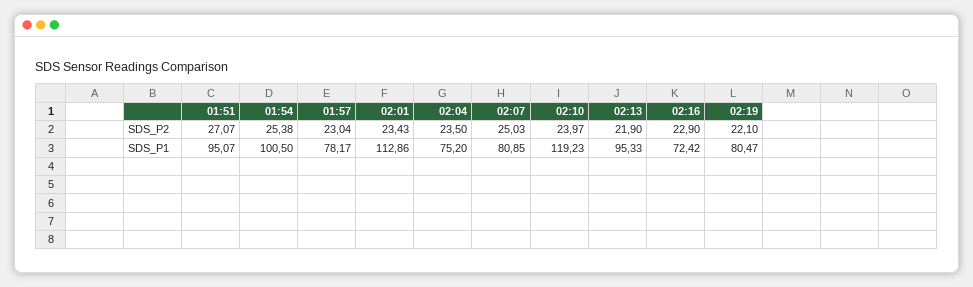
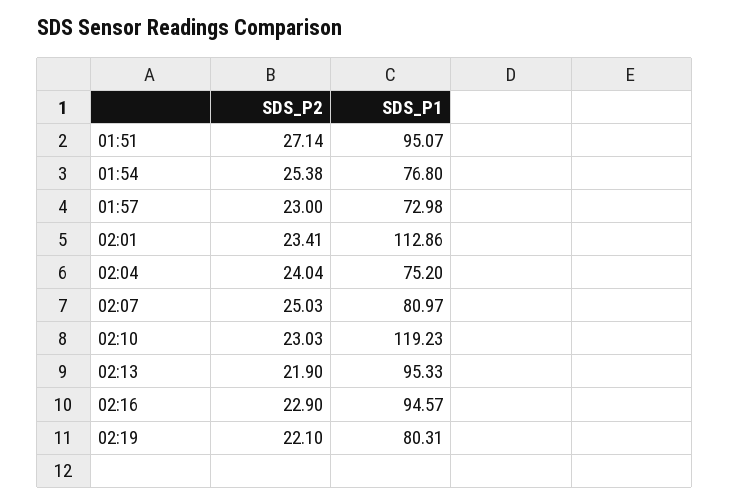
  {
    "01:51": {
-     "SDS_P2": 27.07,
+     "SDS_P2": 27.14,
      "SDS_P1": 95.07
    },
    "01:54": {
      "SDS_P2": 25.38,
-     "SDS_P1": 100.5
+     "SDS_P1": 76.8
    },
    "01:57": {
-     "SDS_P2": 23.04,
+     "SDS_P2": 23,
-     "SDS_P1": 78.17
+     "SDS_P1": 72.98
    },
    "02:01": {
-     "SDS_P2": 23.43,
+     "SDS_P2": 23.41,
      "SDS_P1": 112.86
    },
    "02:04": {
-     "SDS_P2": 23.5,
+     "SDS_P2": 24.04,
      "SDS_P1": 75.2
    },
    "02:07": {
      "SDS_P2": 25.03,
-     "SDS_P1": 80.85
+     "SDS_P1": 80.97
    },
    "02:10": {
-     "SDS_P2": 23.97,
+     "SDS_P2": 23.03,
      "SDS_P1": 119.23
    },
    "02:13": {
      "SDS_P2": 21.9,
      "SDS_P1": 95.33
    },
    "02:16": {
      "SDS_P2": 22.9,
-     "SDS_P1": 72.42
+     "SDS_P1": 94.57
    },
    "02:19": {
      "SDS_P2": 22.1,
-     "SDS_P1": 80.47
+     "SDS_P1": 80.31
    }
  }

